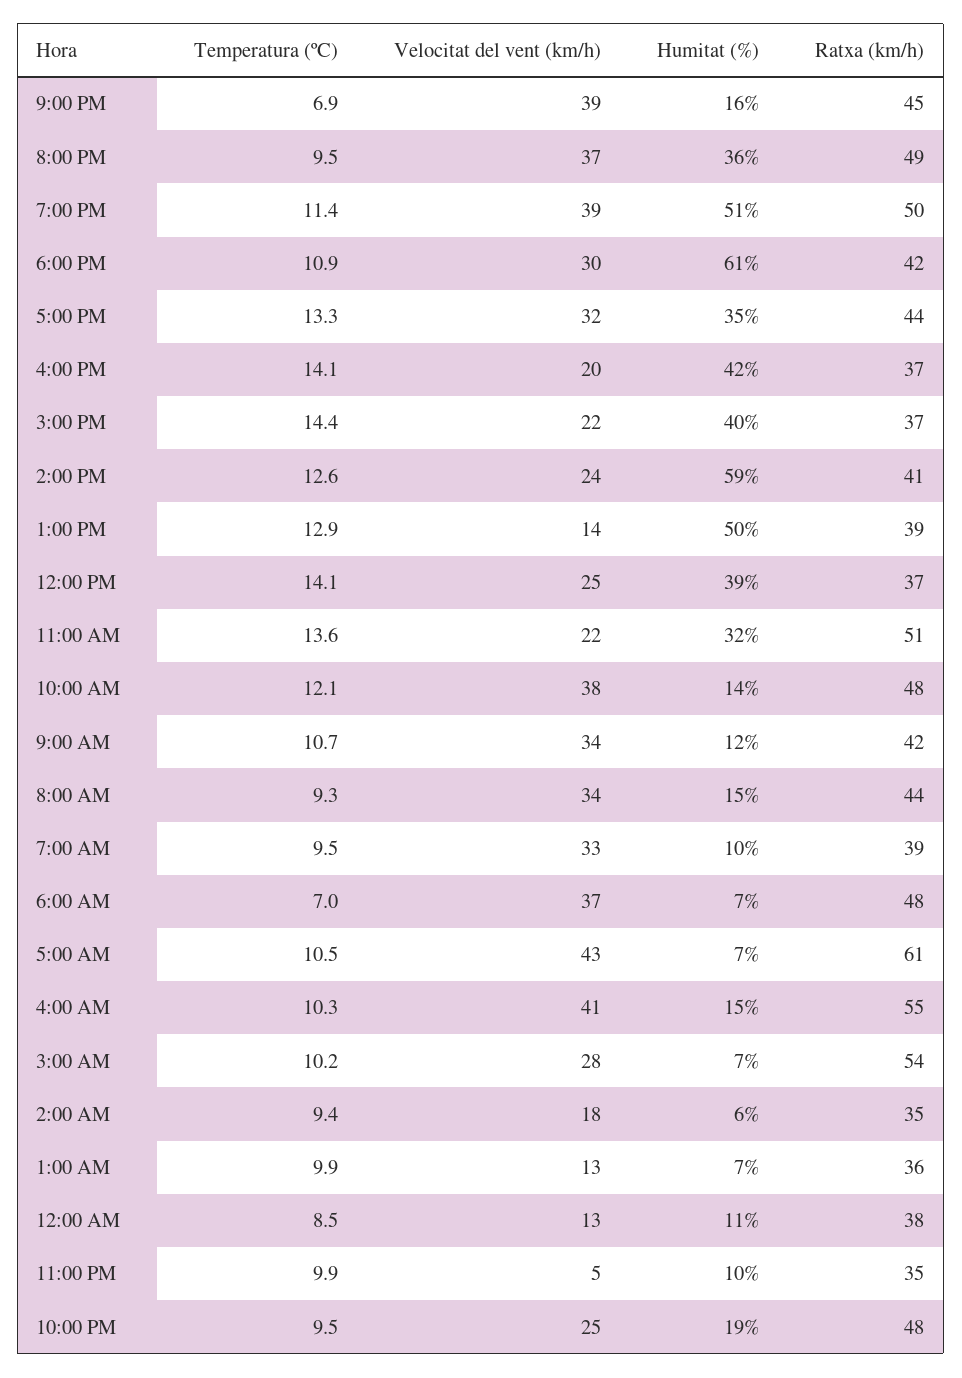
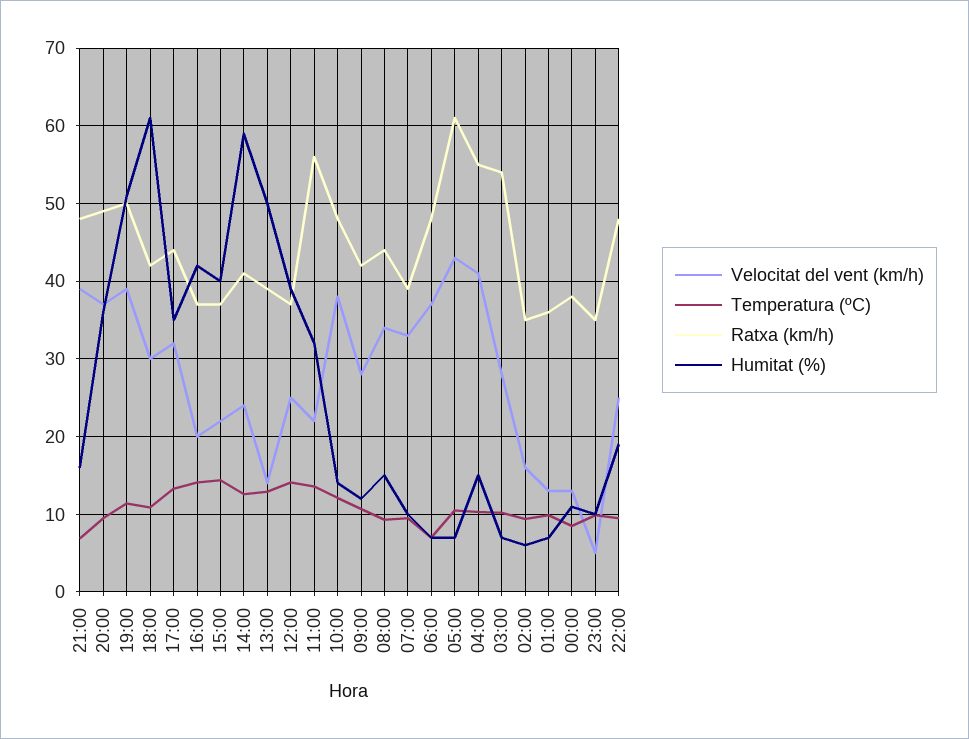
  {
    "Temperatura (ºC)": {
      "9:00 PM": 6.9,
      "8:00 PM": 9.5,
      "7:00 PM": 11.4,
      "6:00 PM": 10.9,
      "5:00 PM": 13.3,
      "4:00 PM": 14.1,
      "3:00 PM": 14.4,
      "2:00 PM": 12.6,
      "1:00 PM": 12.9,
      "12:00 PM": 14.1,
      "11:00 AM": 13.6,
      "10:00 AM": 12.1,
      "9:00 AM": 10.7,
      "8:00 AM": 9.3,
      "7:00 AM": 9.5,
      "6:00 AM": 7,
      "5:00 AM": 10.5,
      "4:00 AM": 10.3,
      "3:00 AM": 10.2,
      "2:00 AM": 9.4,
      "1:00 AM": 9.9,
      "12:00 AM": 8.5,
      "11:00 PM": 9.9,
      "10:00 PM": 9.5
    },
    "Velocitat del vent (km/h)": {
      "9:00 PM": 39,
      "8:00 PM": 37,
      "7:00 PM": 39,
      "6:00 PM": 30,
      "5:00 PM": 32,
      "4:00 PM": 20,
      "3:00 PM": 22,
      "2:00 PM": 24,
      "1:00 PM": 14,
      "12:00 PM": 25,
      "11:00 AM": 22,
      "10:00 AM": 38,
-     "9:00 AM": 34,
+     "9:00 AM": 28,
      "8:00 AM": 34,
      "7:00 AM": 33,
      "6:00 AM": 37,
      "5:00 AM": 43,
      "4:00 AM": 41,
      "3:00 AM": 28,
-     "2:00 AM": 18,
+     "2:00 AM": 16,
      "1:00 AM": 13,
      "12:00 AM": 13,
      "11:00 PM": 5,
      "10:00 PM": 25
    },
    "Humitat (%)": {
      "9:00 PM": 16,
      "8:00 PM": 36,
      "7:00 PM": 51,
      "6:00 PM": 61,
      "5:00 PM": 35,
      "4:00 PM": 42,
      "3:00 PM": 40,
      "2:00 PM": 59,
      "1:00 PM": 50,
      "12:00 PM": 39,
      "11:00 AM": 32,
      "10:00 AM": 14,
      "9:00 AM": 12,
      "8:00 AM": 15,
      "7:00 AM": 10,
      "6:00 AM": 7,
      "5:00 AM": 7,
      "4:00 AM": 15,
      "3:00 AM": 7,
      "2:00 AM": 6,
      "1:00 AM": 7,
      "12:00 AM": 11,
      "11:00 PM": 10,
      "10:00 PM": 19
    },
    "Ratxa (km/h)": {
-     "9:00 PM": 45,
+     "9:00 PM": 48,
      "8:00 PM": 49,
      "7:00 PM": 50,
      "6:00 PM": 42,
      "5:00 PM": 44,
      "4:00 PM": 37,
      "3:00 PM": 37,
      "2:00 PM": 41,
      "1:00 PM": 39,
      "12:00 PM": 37,
-     "11:00 AM": 51,
+     "11:00 AM": 56,
      "10:00 AM": 48,
      "9:00 AM": 42,
      "8:00 AM": 44,
      "7:00 AM": 39,
      "6:00 AM": 48,
      "5:00 AM": 61,
      "4:00 AM": 55,
      "3:00 AM": 54,
      "2:00 AM": 35,
      "1:00 AM": 36,
      "12:00 AM": 38,
      "11:00 PM": 35,
      "10:00 PM": 48
    }
  }

